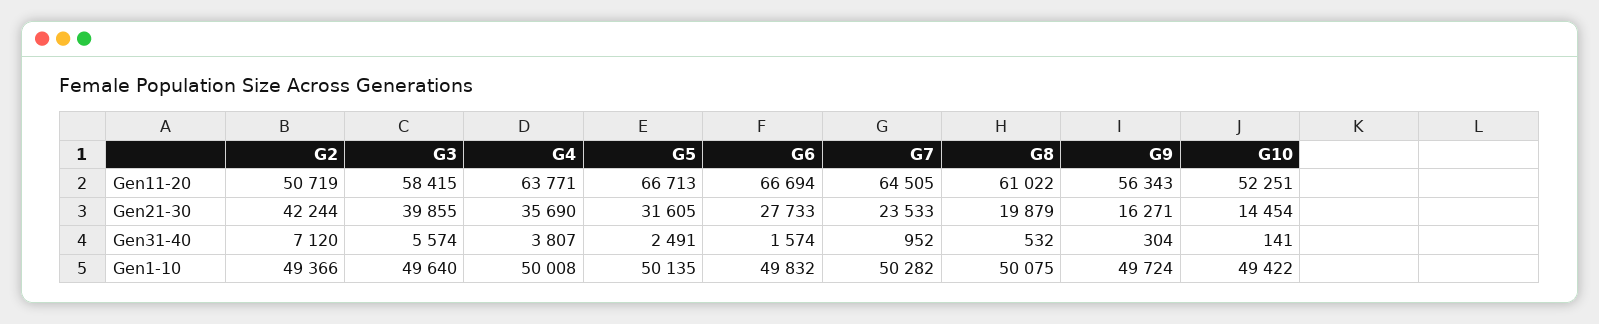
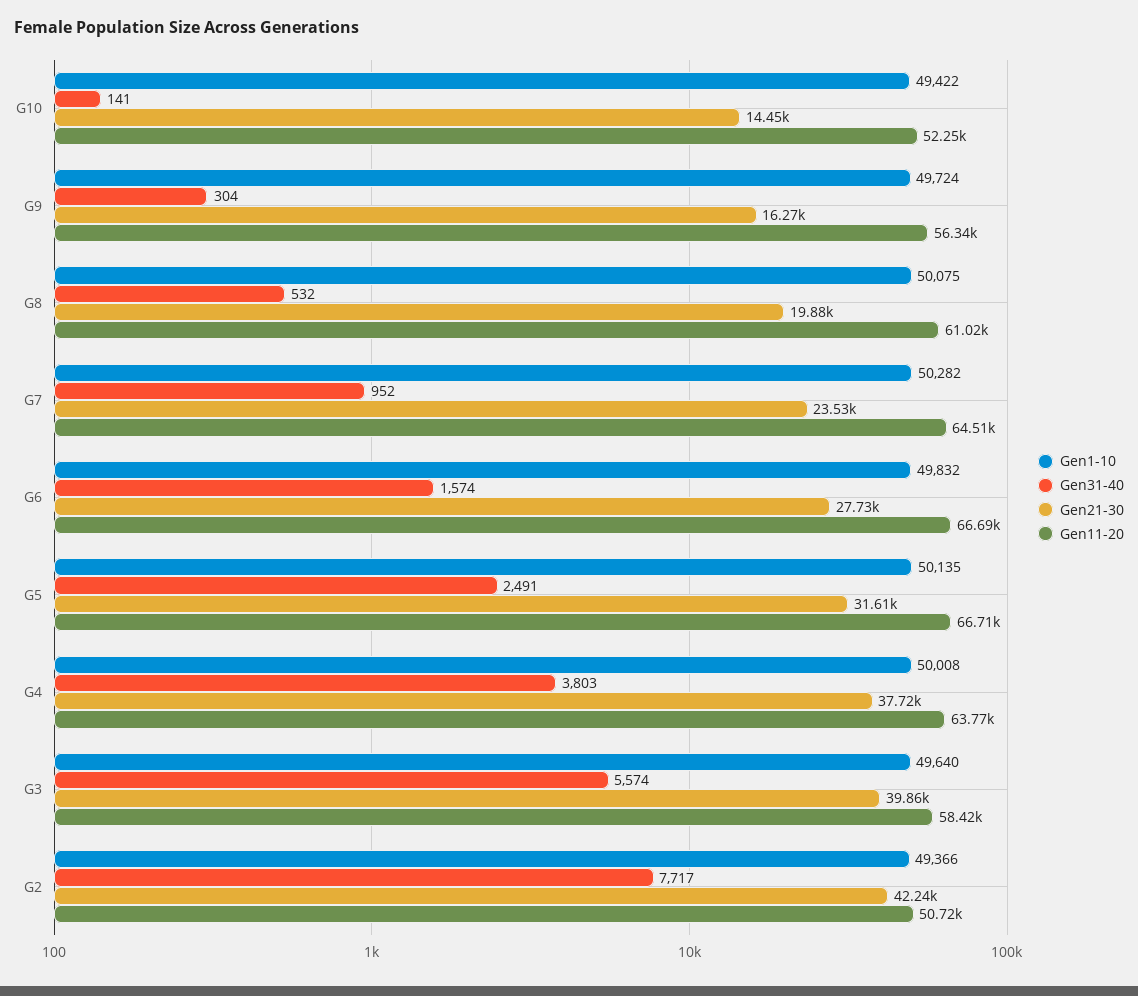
  {
    "Gen11-20": {
      "G2": 50719,
      "G3": 58415,
      "G4": 63771,
      "G5": 66713,
      "G6": 66694,
      "G7": 64505,
      "G8": 61022,
      "G9": 56343,
      "G10": 52251
    },
    "Gen21-30": {
      "G2": 42244,
      "G3": 39855,
-     "G4": 35690,
+     "G4": 37720,
      "G5": 31605,
      "G6": 27733,
      "G7": 23533,
      "G8": 19879,
      "G9": 16271,
      "G10": 14454
    },
    "Gen31-40": {
-     "G2": 7120,
+     "G2": 7717,
      "G3": 5574,
-     "G4": 3807,
+     "G4": 3803,
      "G5": 2491,
      "G6": 1574,
      "G7": 952,
      "G8": 532,
      "G9": 304,
      "G10": 141
    },
    "Gen1-10": {
      "G2": 49366,
      "G3": 49640,
      "G4": 50008,
      "G5": 50135,
      "G6": 49832,
      "G7": 50282,
      "G8": 50075,
      "G9": 49724,
      "G10": 49422
    }
  }

